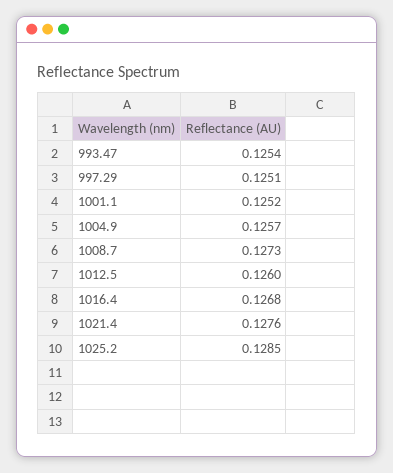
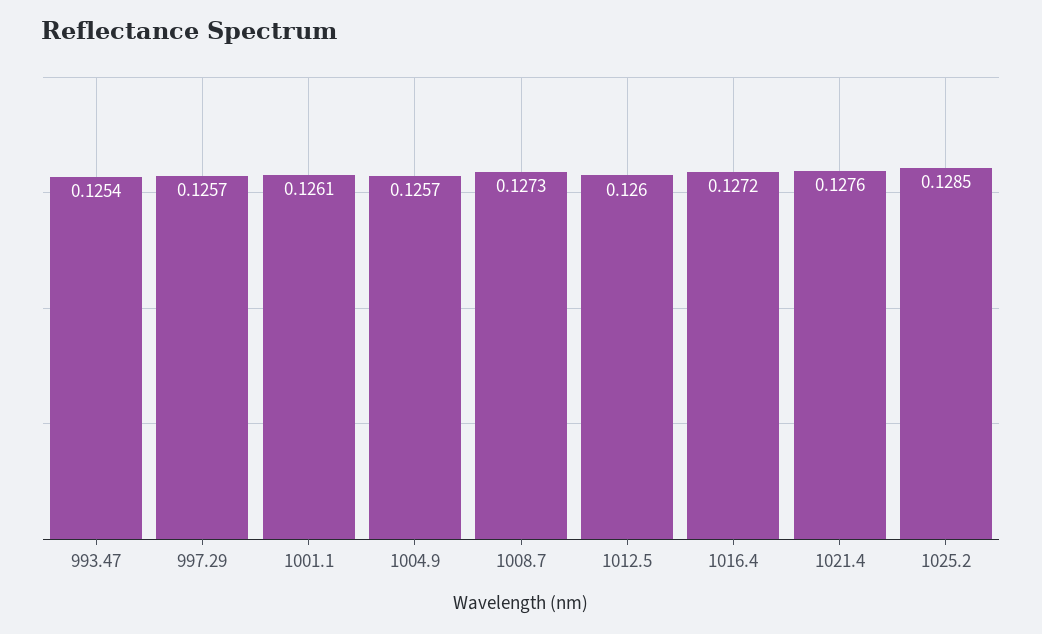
  {
    "993.47": 0.1254,
-   "997.29": 0.1251,
+   "997.29": 0.1257,
-   "1001.1": 0.1252,
+   "1001.1": 0.1261,
    "1004.9": 0.1257,
    "1008.7": 0.1273,
    "1012.5": 0.126,
-   "1016.4": 0.1268,
+   "1016.4": 0.1272,
    "1021.4": 0.1276,
    "1025.2": 0.1285
  }

